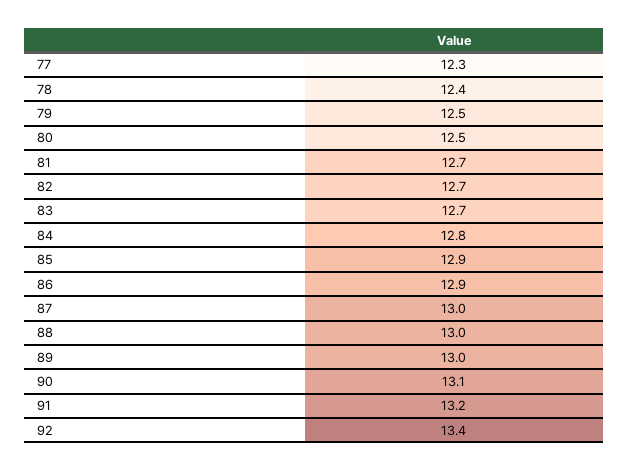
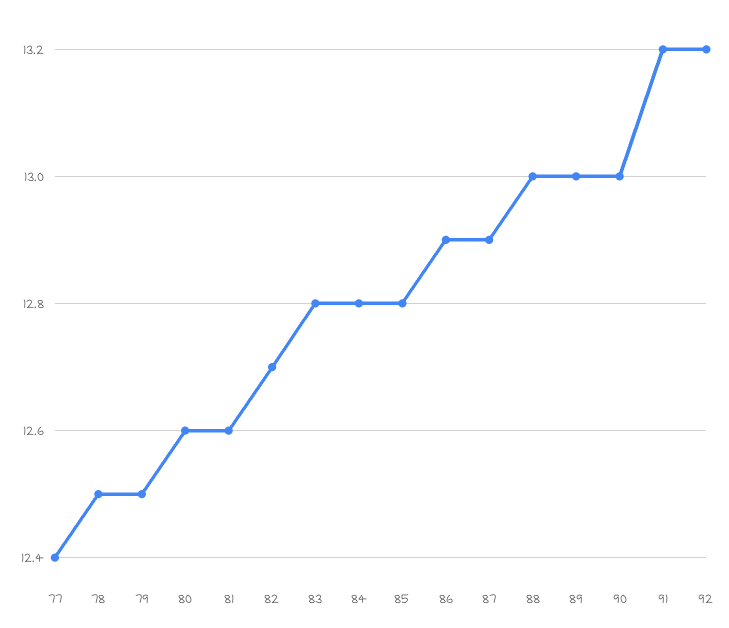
  {
-   "77": 12.3,
+   "77": 12.4,
-   "78": 12.4,
+   "78": 12.5,
    "79": 12.5,
-   "80": 12.5,
+   "80": 12.6,
-   "81": 12.7,
+   "81": 12.6,
    "82": 12.7,
-   "83": 12.7,
+   "83": 12.8,
    "84": 12.8,
-   "85": 12.9,
+   "85": 12.8,
    "86": 12.9,
-   "87": 13,
+   "87": 12.9,
    "88": 13,
    "89": 13,
-   "90": 13.1,
+   "90": 13,
    "91": 13.2,
-   "92": 13.4
+   "92": 13.2
  }

